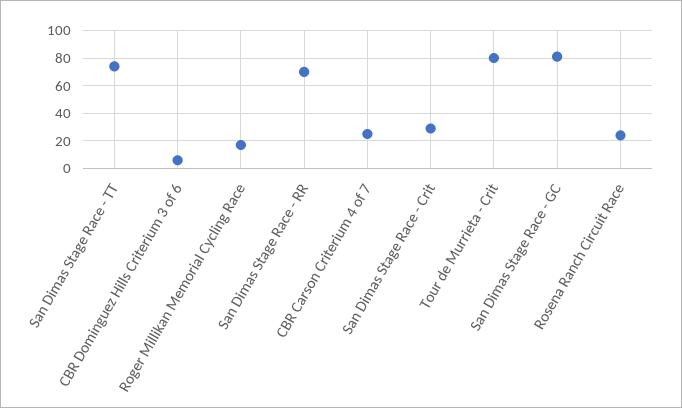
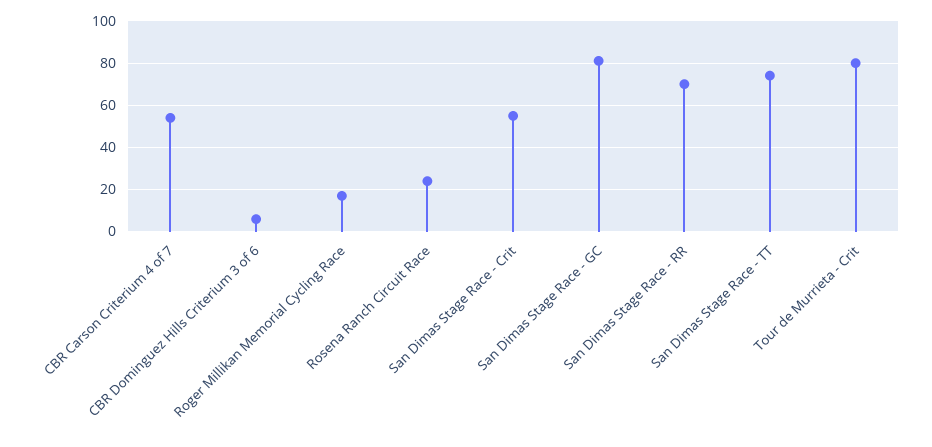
  {
    "San Dimas Stage Race - TT": 75,
    "CBR Dominguez Hills Criterium 3 of 6": 5,
    "Roger Millikan Memorial Cycling Race": 15,
    "San Dimas Stage Race - RR": 70,
-   "CBR Carson Criterium 4 of 7": 25,
+   "CBR Carson Criterium 4 of 7": 55,
-   "San Dimas Stage Race - Crit": 30,
+   "San Dimas Stage Race - Crit": 55,
    "Tour de Murrieta - Crit": 80,
    "San Dimas Stage Race - GC": 80,
    "Rosena Ranch Circuit Race": 25
  }

